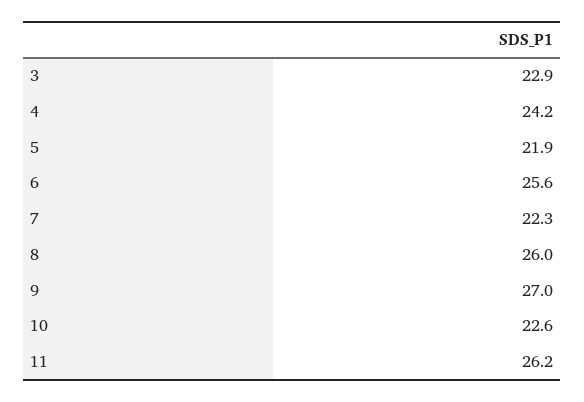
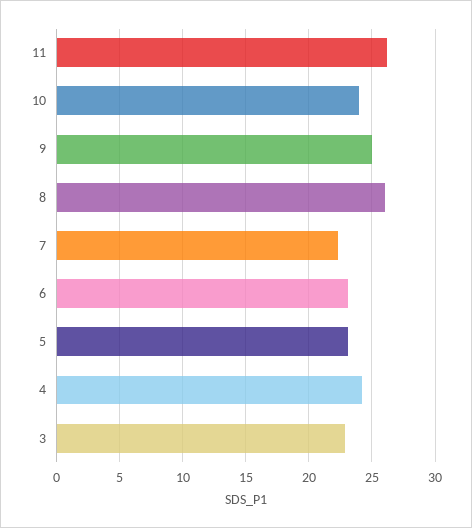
  {
    "3": 22.9,
    "4": 24.2,
-   "5": 21.9,
+   "5": 23,
-   "6": 25.6,
+   "6": 23,
    "7": 22.3,
    "8": 26,
-   "9": 27,
+   "9": 25,
-   "10": 22.6,
+   "10": 24,
    "11": 26.2
  }

